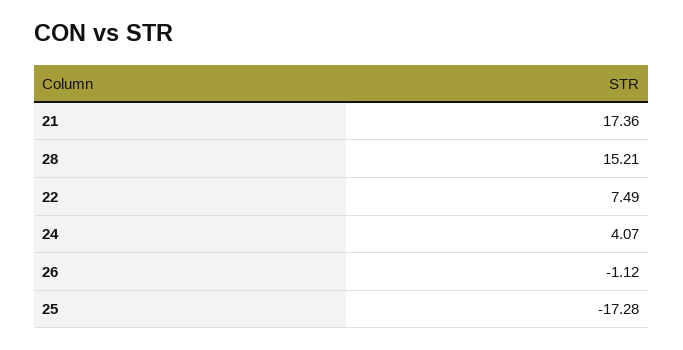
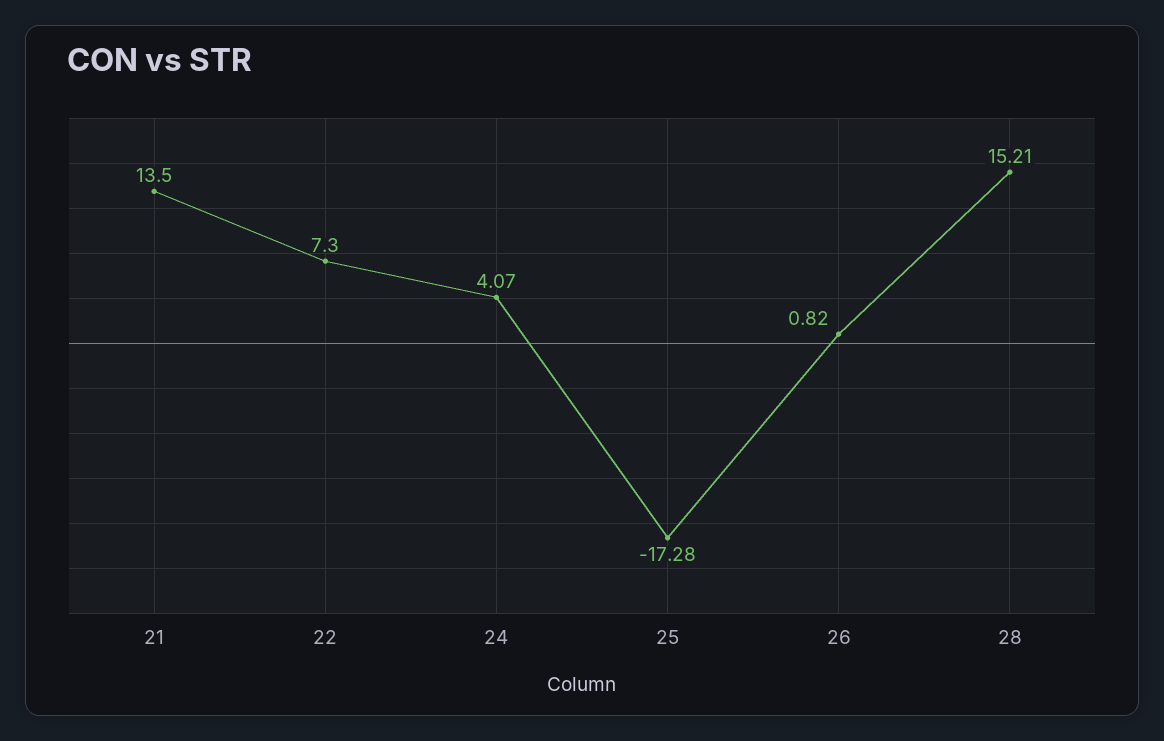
  {
-   "21": 17.36,
+   "21": 13.5,
    "28": 15.21,
-   "22": 7.49,
+   "22": 7.3,
    "24": 4.07,
-   "26": -1.12,
+   "26": 0.82,
    "25": -17.28
  }

